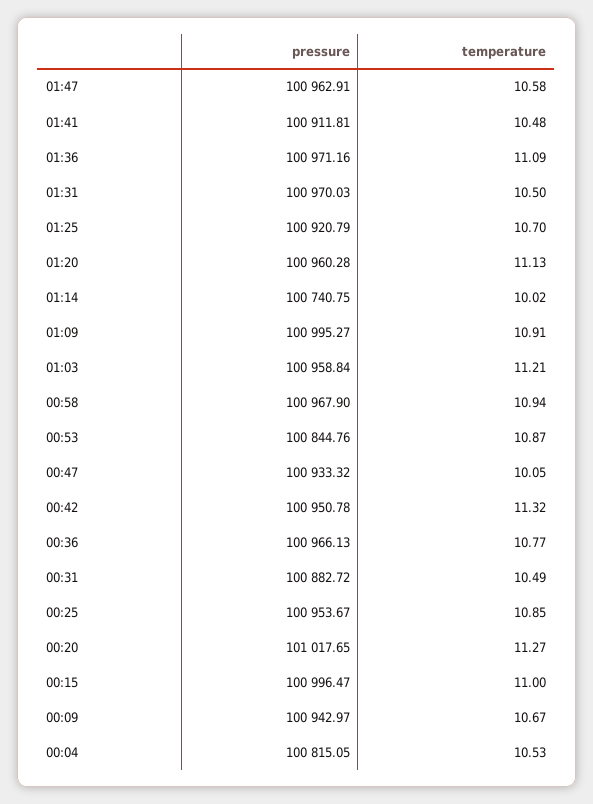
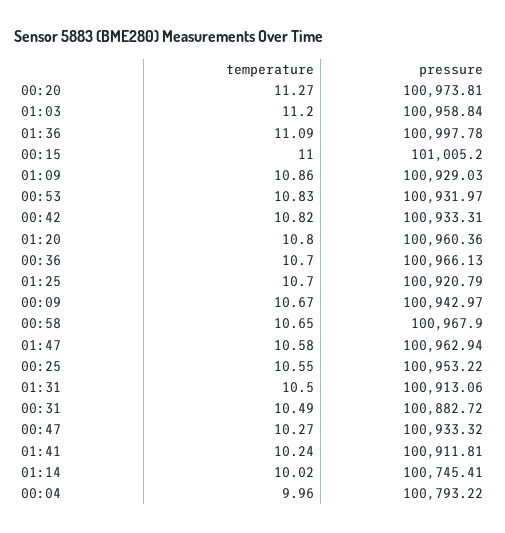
  {
    "pressure": {
-     "01:47": 100962.91,
+     "01:47": 100962.94,
      "01:41": 100911.81,
-     "01:36": 100971.16,
+     "01:36": 100997.78,
-     "01:31": 100970.03,
+     "01:31": 100913.06,
      "01:25": 100920.79,
-     "01:20": 100960.28,
+     "01:20": 100960.36,
-     "01:14": 100740.75,
+     "01:14": 100745.41,
-     "01:09": 100995.27,
+     "01:09": 100929.03,
      "01:03": 100958.84,
      "00:58": 100967.9,
-     "00:53": 100844.76,
+     "00:53": 100931.97,
      "00:47": 100933.32,
-     "00:42": 100950.78,
+     "00:42": 100933.31,
      "00:36": 100966.13,
      "00:31": 100882.72,
-     "00:25": 100953.67,
+     "00:25": 100953.22,
-     "00:20": 101017.65,
+     "00:20": 100973.81,
-     "00:15": 100996.47,
+     "00:15": 101005.2,
      "00:09": 100942.97,
-     "00:04": 100815.05
+     "00:04": 100793.22
    },
    "temperature": {
      "01:47": 10.58,
-     "01:41": 10.48,
+     "01:41": 10.24,
      "01:36": 11.09,
      "01:31": 10.5,
      "01:25": 10.7,
-     "01:20": 11.13,
+     "01:20": 10.8,
      "01:14": 10.02,
-     "01:09": 10.91,
+     "01:09": 10.86,
-     "01:03": 11.21,
+     "01:03": 11.2,
-     "00:58": 10.94,
+     "00:58": 10.65,
-     "00:53": 10.87,
+     "00:53": 10.83,
-     "00:47": 10.05,
+     "00:47": 10.27,
-     "00:42": 11.32,
+     "00:42": 10.82,
-     "00:36": 10.77,
+     "00:36": 10.7,
      "00:31": 10.49,
-     "00:25": 10.85,
+     "00:25": 10.55,
      "00:20": 11.27,
      "00:15": 11,
      "00:09": 10.67,
-     "00:04": 10.53
+     "00:04": 9.96
    }
  }

